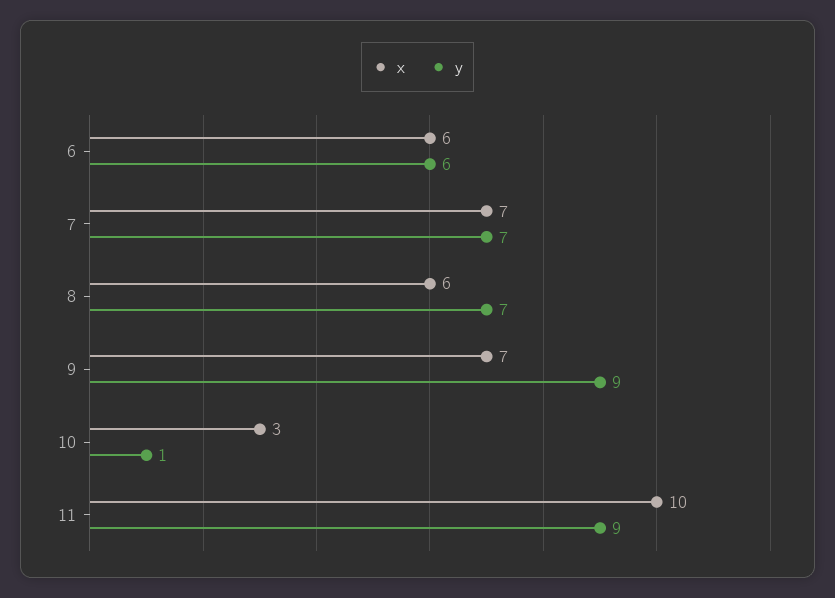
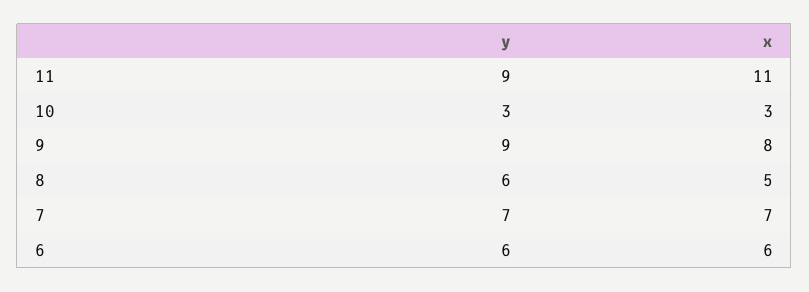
  {
    "x": {
      "6": 6,
      "7": 7,
-     "8": 6,
+     "8": 5,
-     "9": 7,
+     "9": 8,
      "10": 3,
-     "11": 10
+     "11": 11
    },
    "y": {
      "6": 6,
      "7": 7,
-     "8": 7,
+     "8": 6,
      "9": 9,
-     "10": 1,
+     "10": 3,
      "11": 9
    }
  }

